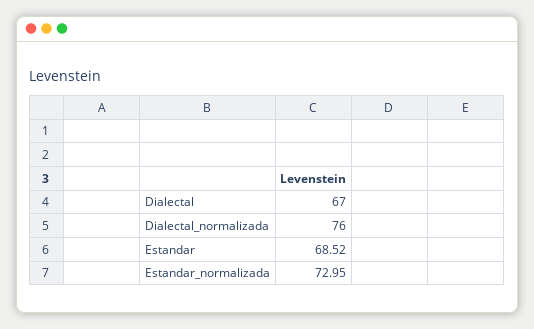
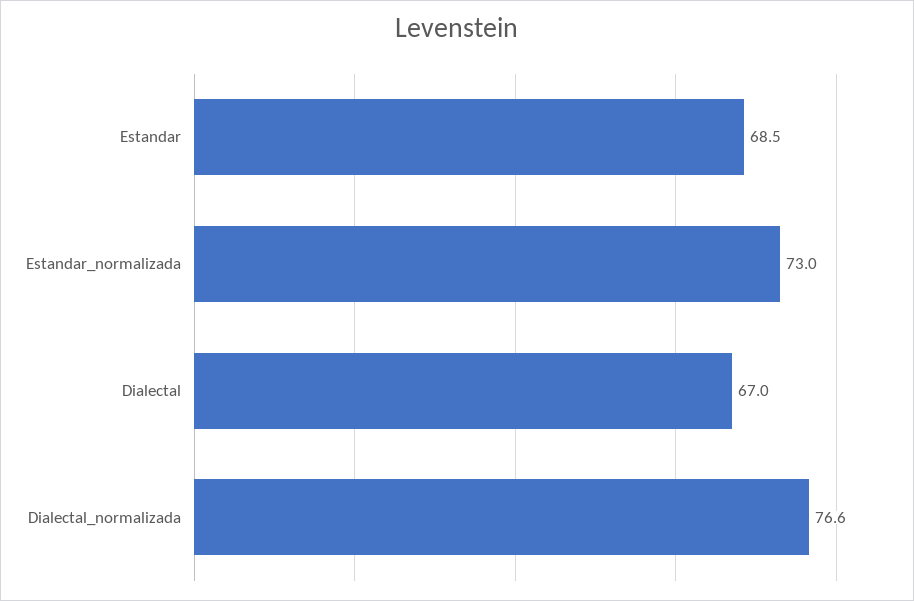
  {
    "Dialectal": 67,
-   "Dialectal_normalizada": 76,
+   "Dialectal_normalizada": 76.6,
    "Estandar": 68.52,
    "Estandar_normalizada": 72.95
  }

